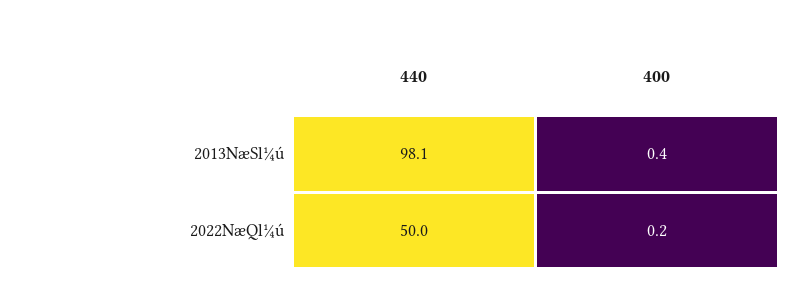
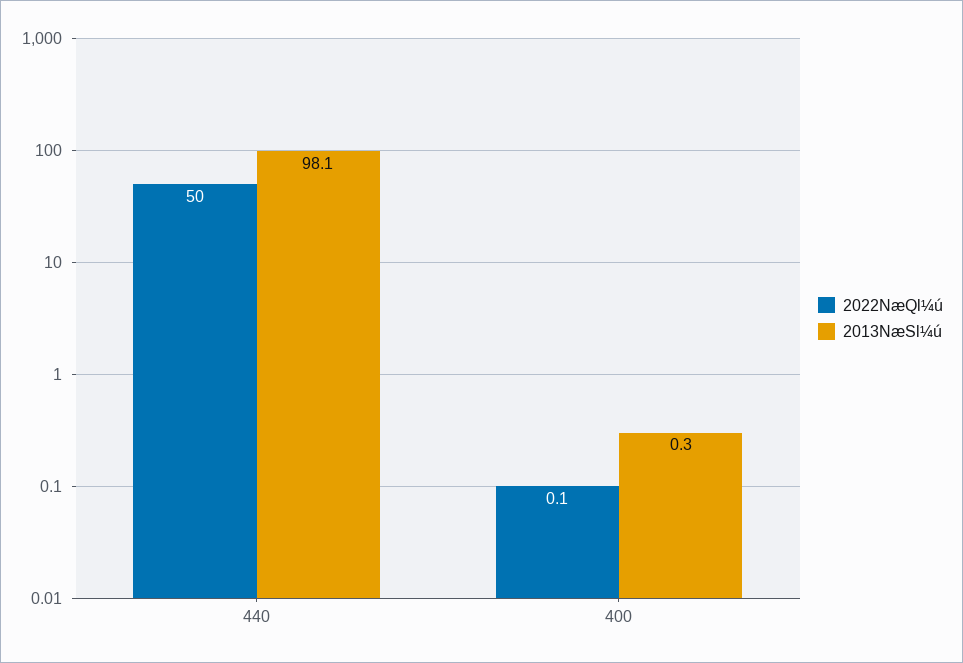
  {
    "2013NæSl¼ú": {
      "440": 98.1,
-     "400": 0.4
+     "400": 0.3
    },
    "2022NæQl¼ú": {
      "440": 50,
-     "400": 0.2
+     "400": 0.1
    }
  }

